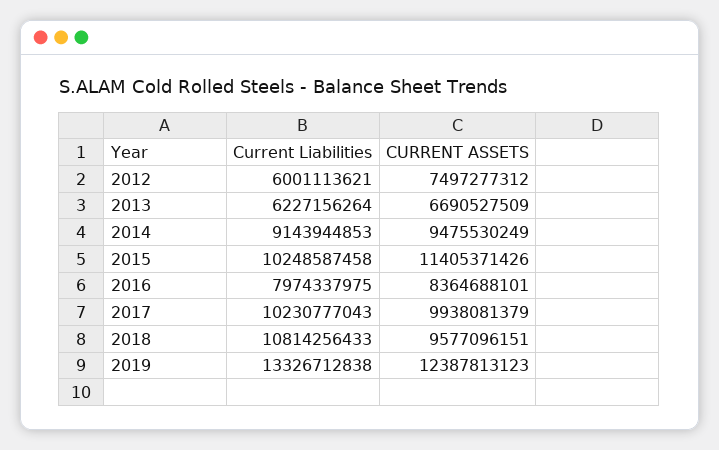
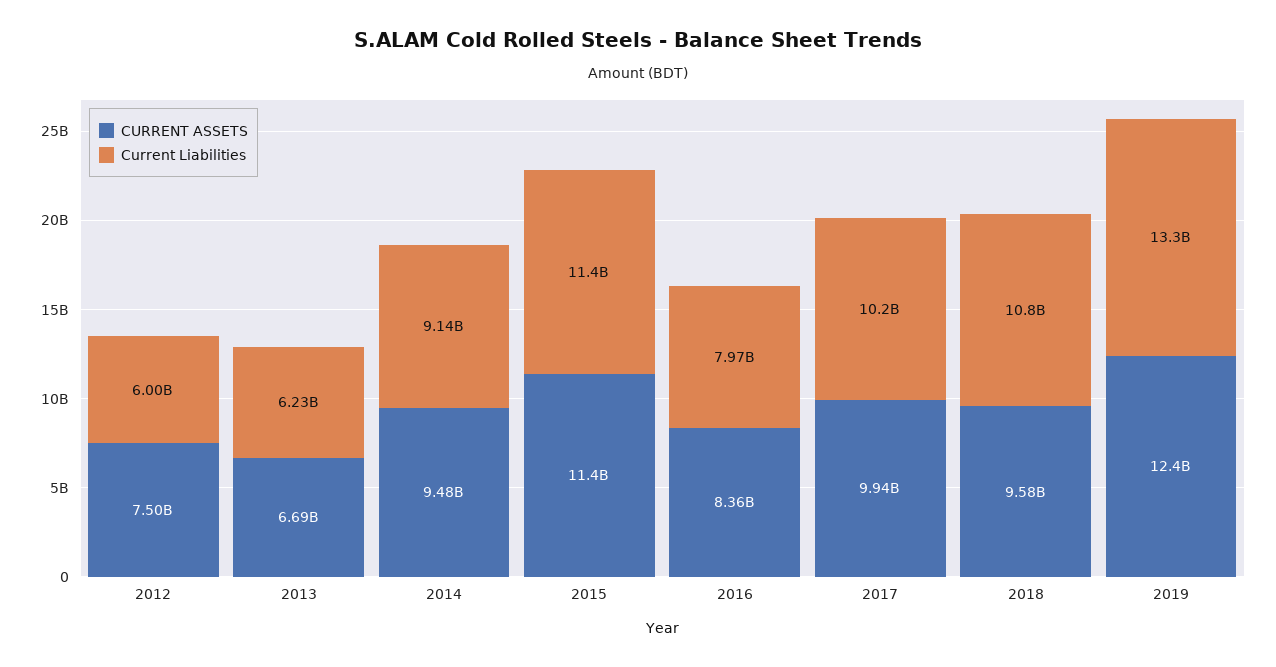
  {
    "Current Liabilities": {
      "2012": 6001113621,
      "2013": 6227156264,
      "2014": 9143944853,
-     "2015": 10248587458,
+     "2015": 11400000000,
      "2016": 7974337975,
      "2017": 10230777043,
      "2018": 10814256433,
      "2019": 13326712838
    },
    "CURRENT ASSETS": {
      "2012": 7497277312,
      "2013": 6690527509,
      "2014": 9475530249,
      "2015": 11405371426,
      "2016": 8364688101,
      "2017": 9938081379,
      "2018": 9577096151,
      "2019": 12387813123
    }
  }

